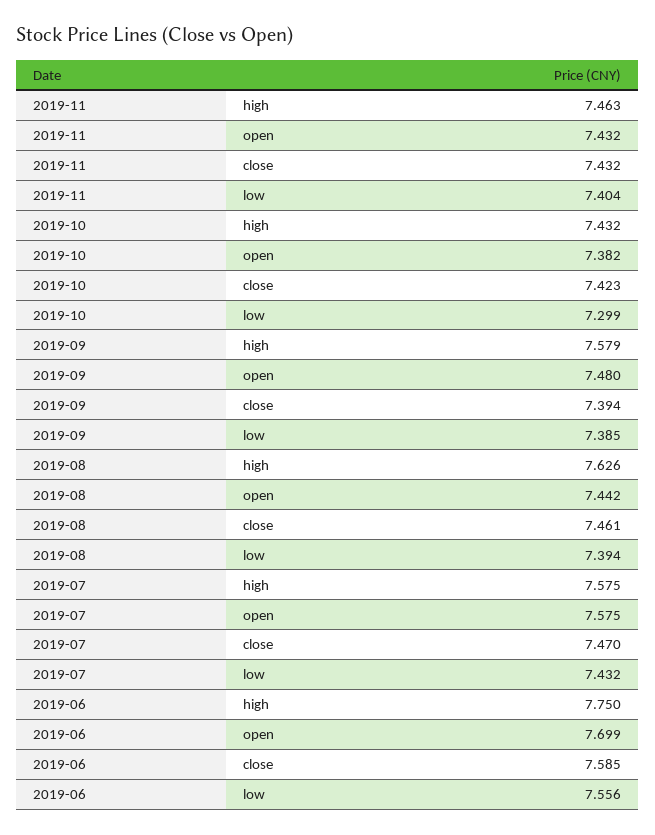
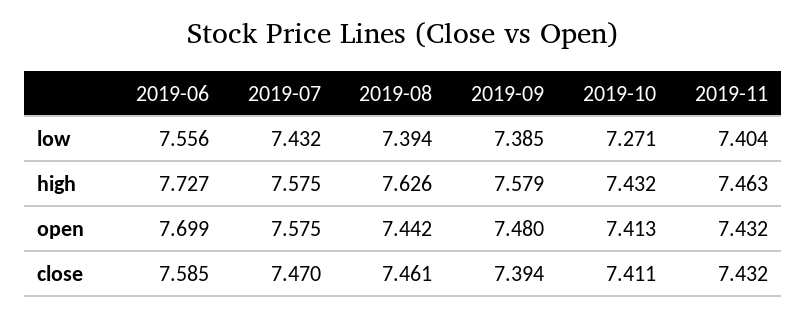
  {
    "2019-11": {
      "high": 7.463,
      "open": 7.432,
      "close": 7.432,
      "low": 7.404
    },
    "2019-10": {
      "high": 7.432,
-     "open": 7.382,
+     "open": 7.413,
-     "close": 7.423,
+     "close": 7.411,
-     "low": 7.299
+     "low": 7.271
    },
    "2019-09": {
      "high": 7.579,
      "open": 7.48,
      "close": 7.394,
      "low": 7.385
    },
    "2019-08": {
      "high": 7.626,
      "open": 7.442,
      "close": 7.461,
      "low": 7.394
    },
    "2019-07": {
      "high": 7.575,
      "open": 7.575,
      "close": 7.47,
      "low": 7.432
    },
    "2019-06": {
-     "high": 7.75,
+     "high": 7.727,
      "open": 7.699,
      "close": 7.585,
      "low": 7.556
    }
  }

